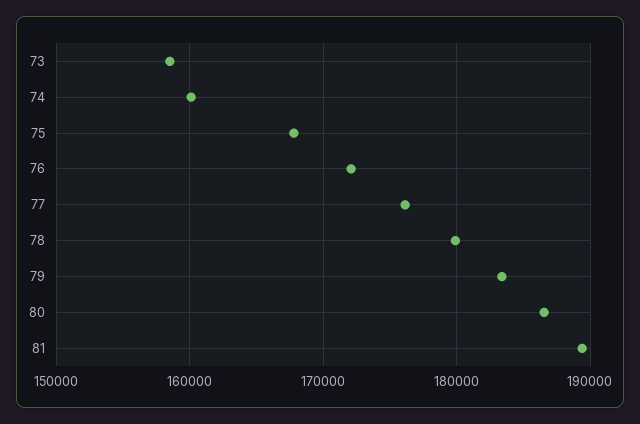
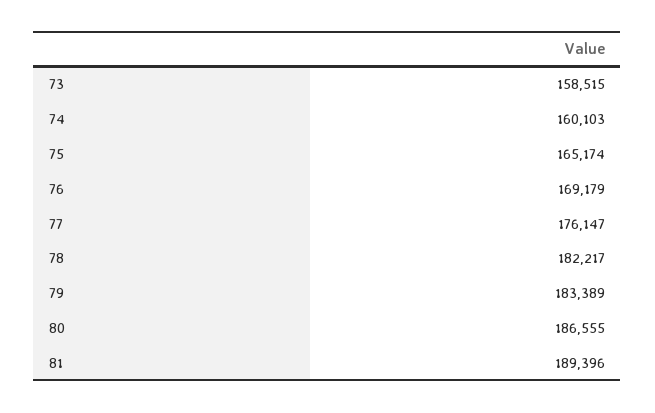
  {
    "73": 158515,
    "74": 160103,
-   "75": 168000,
+   "75": 165174,
-   "76": 172000,
+   "76": 169179,
    "77": 176147,
-   "78": 180000,
+   "78": 182217,
    "79": 183389,
    "80": 186555,
    "81": 189396
  }

